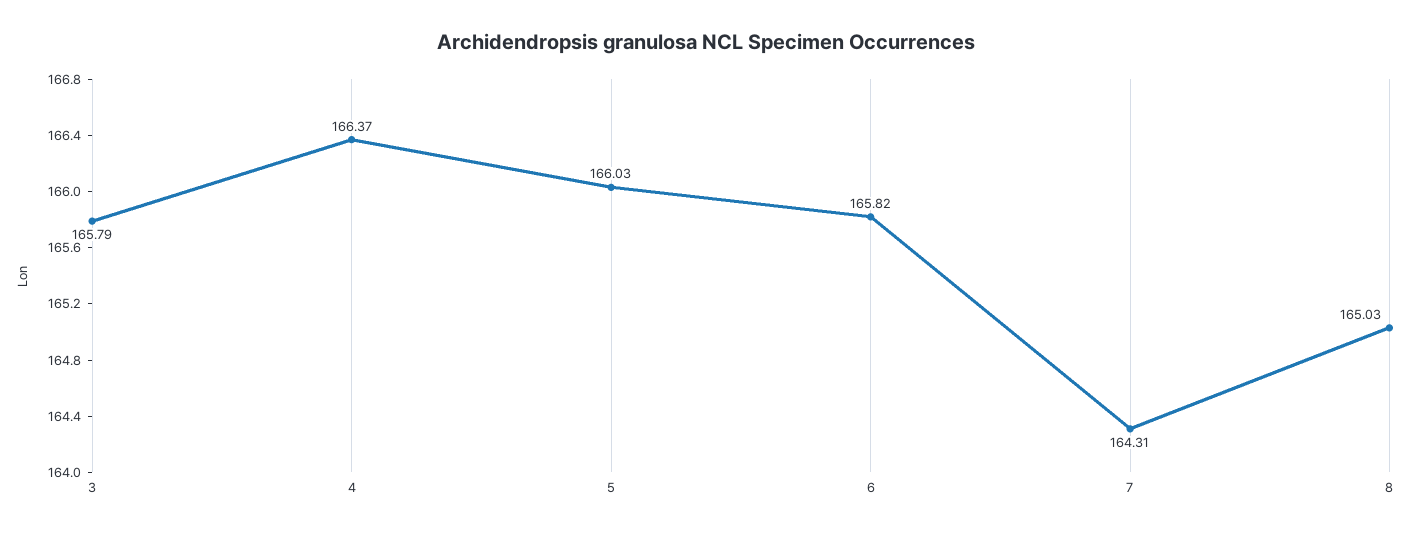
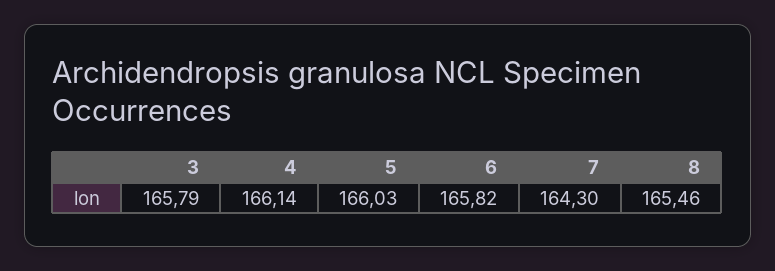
  {
    "3": 165.79,
-   "4": 166.37,
+   "4": 166.14,
    "5": 166.03,
    "6": 165.82,
-   "7": 164.31,
+   "7": 164.3,
-   "8": 165.03
+   "8": 165.46
  }

